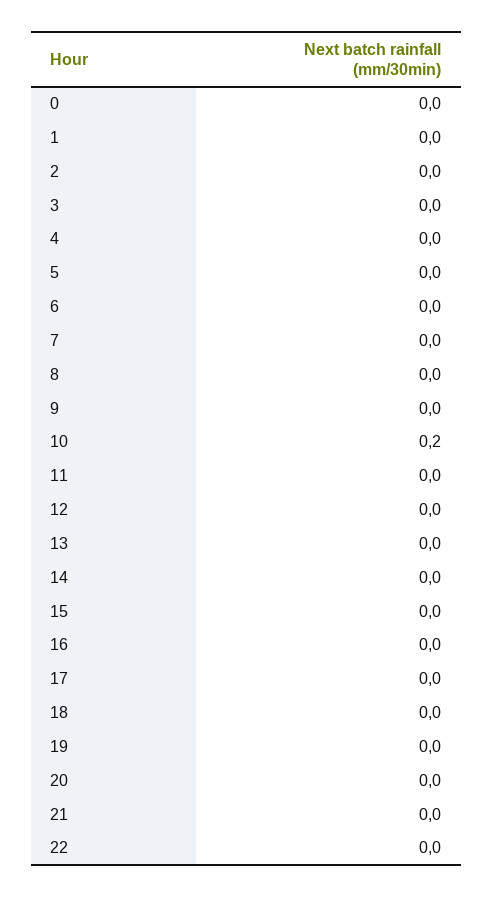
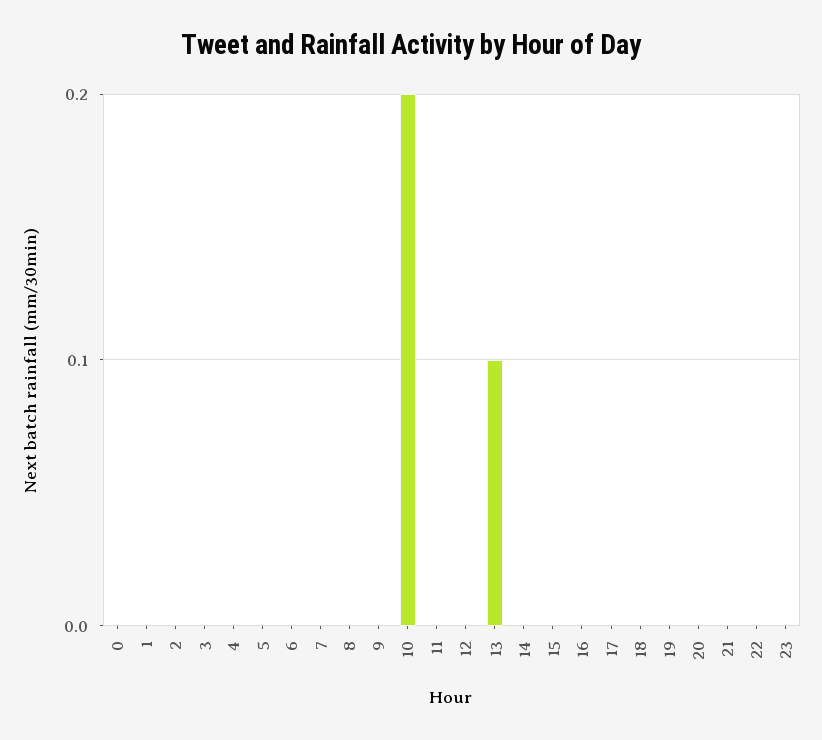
  {
    "0": 0,
    "1": 0,
    "2": 0,
    "3": 0,
    "4": 0,
    "5": 0,
    "6": 0,
    "7": 0,
    "8": 0,
    "9": 0,
    "10": 0.2,
    "11": 0,
    "12": 0,
-   "13": 0,
+   "13": 0.1,
    "14": 0,
    "15": 0,
    "16": 0,
    "17": 0,
    "18": 0,
    "19": 0,
    "20": 0,
    "21": 0,
-   "22": 0
+   "22": 0,
+   "23": 0
  }

